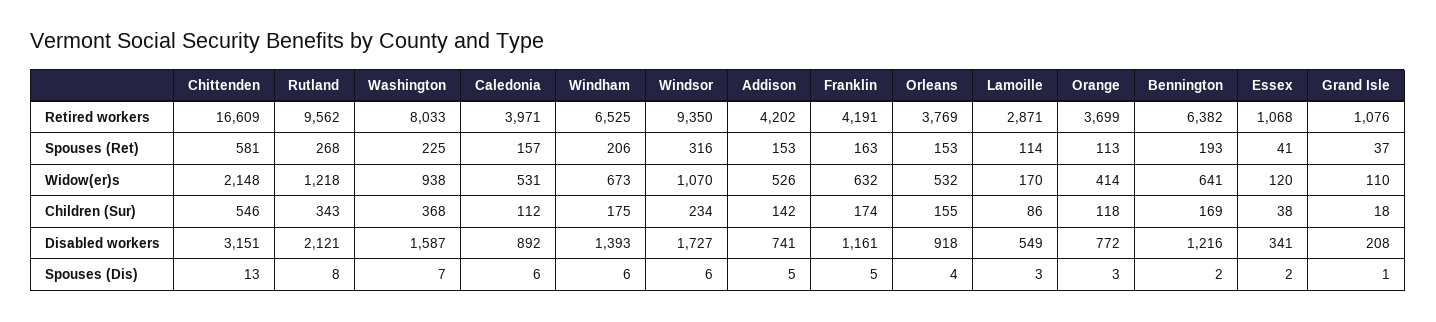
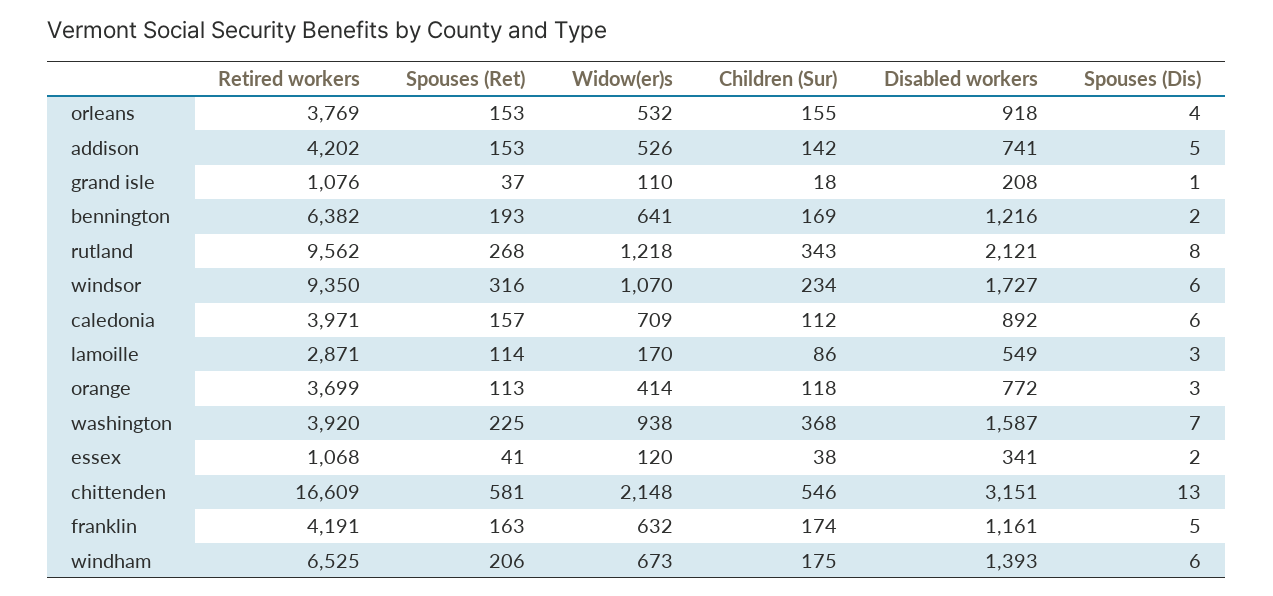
  {
    "Chittenden": {
      "Retired workers": 16609,
      "Spouses (Ret)": 581,
      "Widow(er)s": 2148,
      "Children (Sur)": 546,
      "Disabled workers": 3151,
      "Spouses (Dis)": 13
    },
    "Rutland": {
      "Retired workers": 9562,
      "Spouses (Ret)": 268,
      "Widow(er)s": 1218,
      "Children (Sur)": 343,
      "Disabled workers": 2121,
      "Spouses (Dis)": 8
    },
    "Washington": {
-     "Retired workers": 8033,
+     "Retired workers": 3920,
      "Spouses (Ret)": 225,
      "Widow(er)s": 938,
      "Children (Sur)": 368,
      "Disabled workers": 1587,
      "Spouses (Dis)": 7
    },
    "Caledonia": {
      "Retired workers": 3971,
      "Spouses (Ret)": 157,
-     "Widow(er)s": 531,
+     "Widow(er)s": 709,
      "Children (Sur)": 112,
      "Disabled workers": 892,
      "Spouses (Dis)": 6
    },
    "Windham": {
      "Retired workers": 6525,
      "Spouses (Ret)": 206,
      "Widow(er)s": 673,
      "Children (Sur)": 175,
      "Disabled workers": 1393,
      "Spouses (Dis)": 6
    },
    "Windsor": {
      "Retired workers": 9350,
      "Spouses (Ret)": 316,
      "Widow(er)s": 1070,
      "Children (Sur)": 234,
      "Disabled workers": 1727,
      "Spouses (Dis)": 6
    },
    "Addison": {
      "Retired workers": 4202,
      "Spouses (Ret)": 153,
      "Widow(er)s": 526,
      "Children (Sur)": 142,
      "Disabled workers": 741,
      "Spouses (Dis)": 5
    },
    "Franklin": {
      "Retired workers": 4191,
      "Spouses (Ret)": 163,
      "Widow(er)s": 632,
      "Children (Sur)": 174,
      "Disabled workers": 1161,
      "Spouses (Dis)": 5
    },
    "Orleans": {
      "Retired workers": 3769,
      "Spouses (Ret)": 153,
      "Widow(er)s": 532,
      "Children (Sur)": 155,
      "Disabled workers": 918,
      "Spouses (Dis)": 4
    },
    "Lamoille": {
      "Retired workers": 2871,
      "Spouses (Ret)": 114,
      "Widow(er)s": 170,
      "Children (Sur)": 86,
      "Disabled workers": 549,
      "Spouses (Dis)": 3
    },
    "Orange": {
      "Retired workers": 3699,
      "Spouses (Ret)": 113,
      "Widow(er)s": 414,
      "Children (Sur)": 118,
      "Disabled workers": 772,
      "Spouses (Dis)": 3
    },
    "Bennington": {
      "Retired workers": 6382,
      "Spouses (Ret)": 193,
      "Widow(er)s": 641,
      "Children (Sur)": 169,
      "Disabled workers": 1216,
      "Spouses (Dis)": 2
    },
    "Essex": {
      "Retired workers": 1068,
      "Spouses (Ret)": 41,
      "Widow(er)s": 120,
      "Children (Sur)": 38,
      "Disabled workers": 341,
      "Spouses (Dis)": 2
    },
    "Grand Isle": {
      "Retired workers": 1076,
      "Spouses (Ret)": 37,
      "Widow(er)s": 110,
      "Children (Sur)": 18,
      "Disabled workers": 208,
      "Spouses (Dis)": 1
    }
  }

